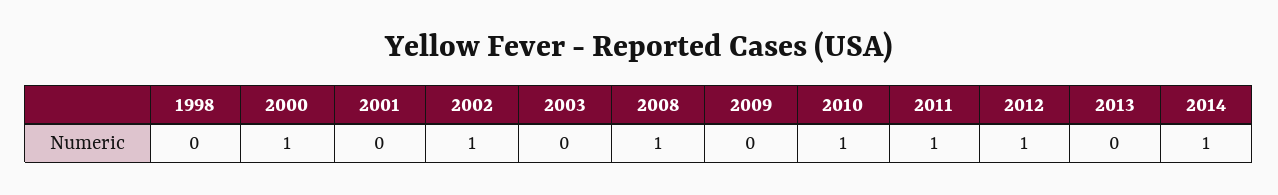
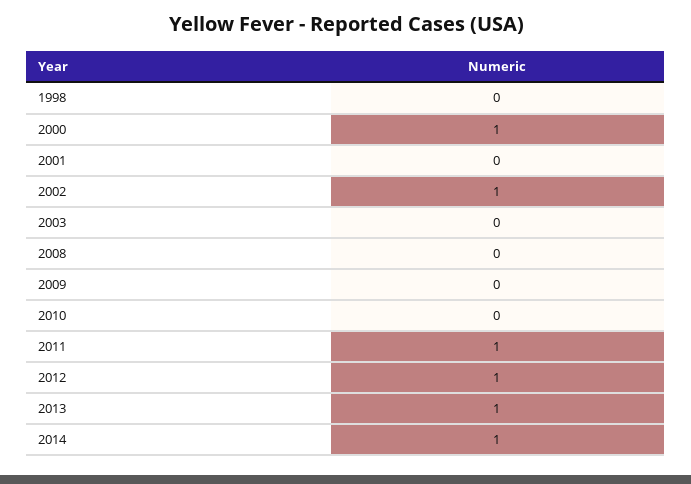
  {
    "1998": 0,
    "2000": 1,
    "2001": 0,
    "2002": 1,
    "2003": 0,
-   "2008": 1,
+   "2008": 0,
    "2009": 0,
-   "2010": 1,
+   "2010": 0,
    "2011": 1,
    "2012": 1,
-   "2013": 0,
+   "2013": 1,
    "2014": 1
  }

